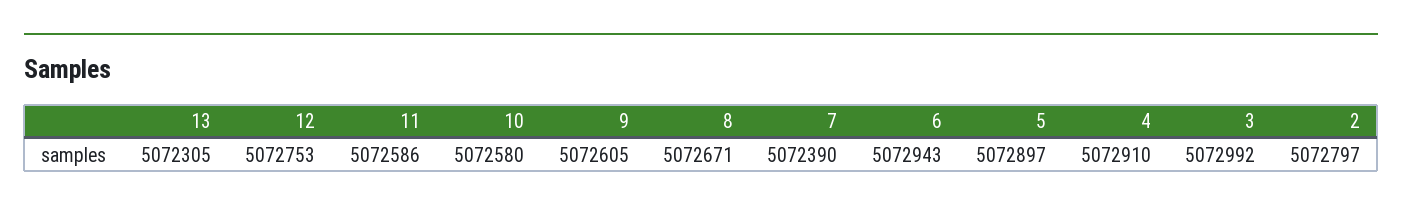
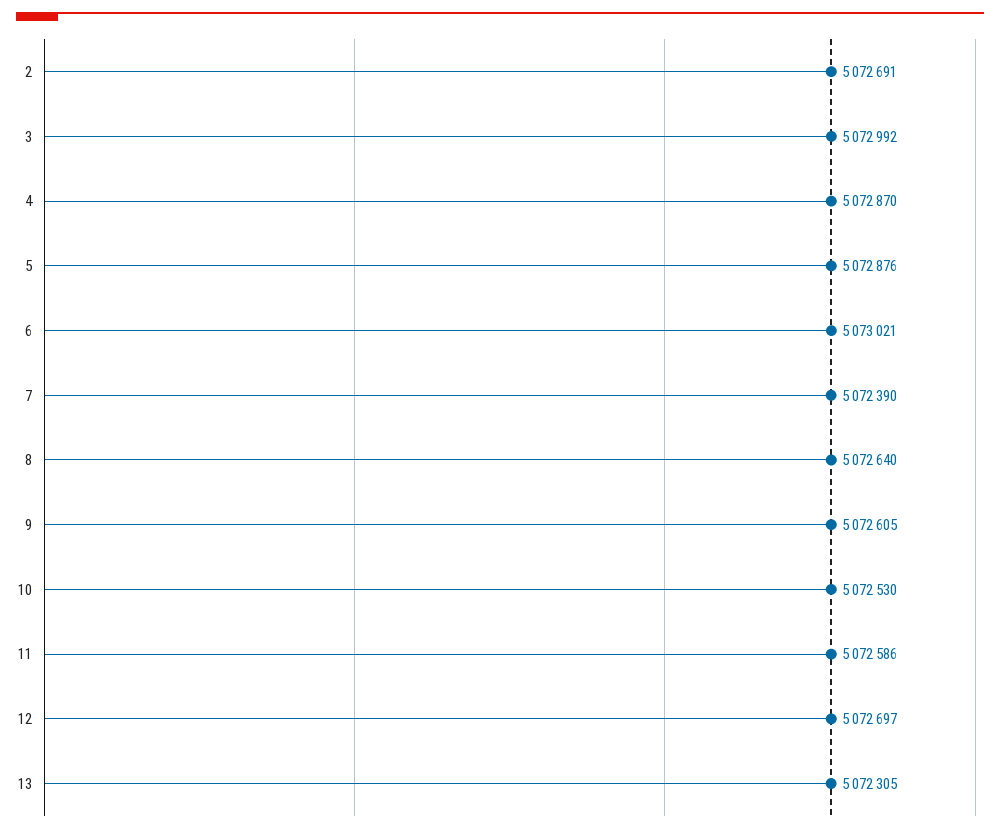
  {
    "13": 5072305,
-   "12": 5072753,
+   "12": 5072697,
    "11": 5072586,
-   "10": 5072580,
+   "10": 5072530,
    "9": 5072605,
-   "8": 5072671,
+   "8": 5072640,
    "7": 5072390,
-   "6": 5072943,
+   "6": 5073021,
-   "5": 5072897,
+   "5": 5072876,
-   "4": 5072910,
+   "4": 5072870,
    "3": 5072992,
-   "2": 5072797
+   "2": 5072691
  }

